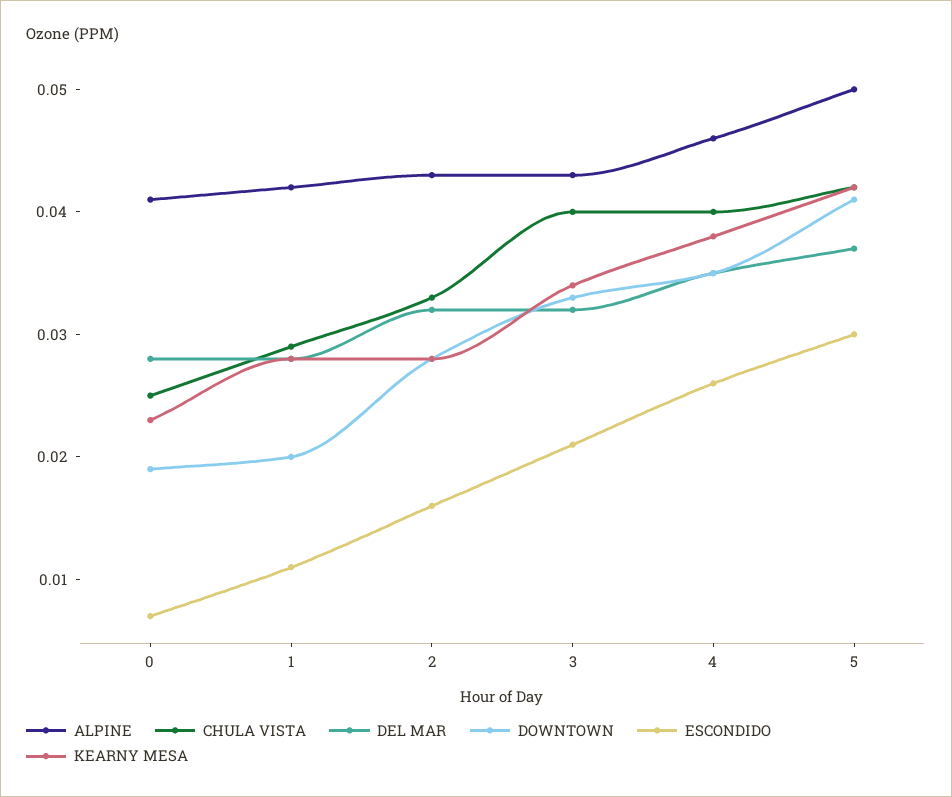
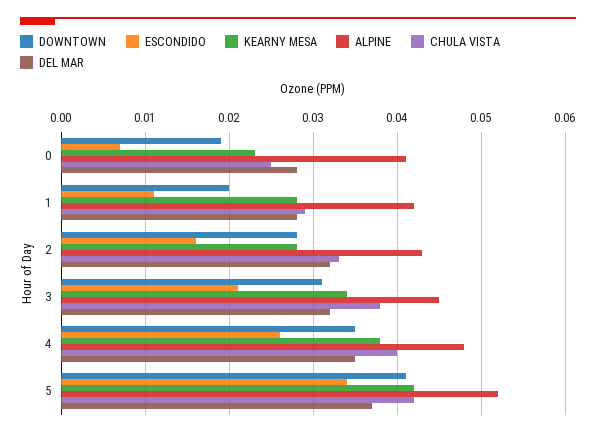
  {
    "ALPINE": {
      "0": 0.041,
      "1": 0.042,
      "2": 0.043,
-     "3": 0.043,
+     "3": 0.045,
-     "4": 0.046,
+     "4": 0.048,
-     "5": 0.05
+     "5": 0.052
    },
    "CHULA VISTA": {
      "0": 0.025,
      "1": 0.029,
      "2": 0.033,
-     "3": 0.04,
+     "3": 0.038,
      "4": 0.04,
      "5": 0.042
    },
    "DEL MAR": {
      "0": 0.028,
      "1": 0.028,
      "2": 0.032,
      "3": 0.032,
      "4": 0.035,
      "5": 0.037
    },
    "DOWNTOWN": {
      "0": 0.019,
      "1": 0.02,
      "2": 0.028,
-     "3": 0.033,
+     "3": 0.031,
      "4": 0.035,
      "5": 0.041
    },
    "ESCONDIDO": {
      "0": 0.007,
      "1": 0.011,
      "2": 0.016,
      "3": 0.021,
      "4": 0.026,
-     "5": 0.03
+     "5": 0.034
    },
    "KEARNY MESA": {
      "0": 0.023,
      "1": 0.028,
      "2": 0.028,
      "3": 0.034,
      "4": 0.038,
      "5": 0.042
    }
  }

